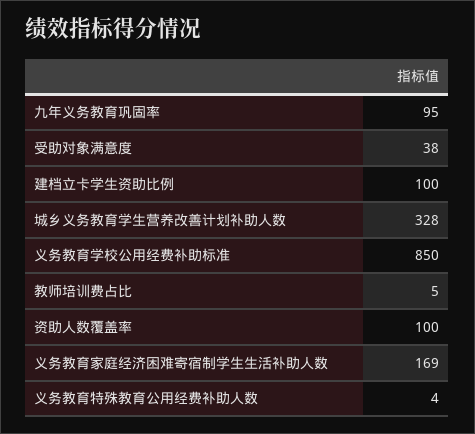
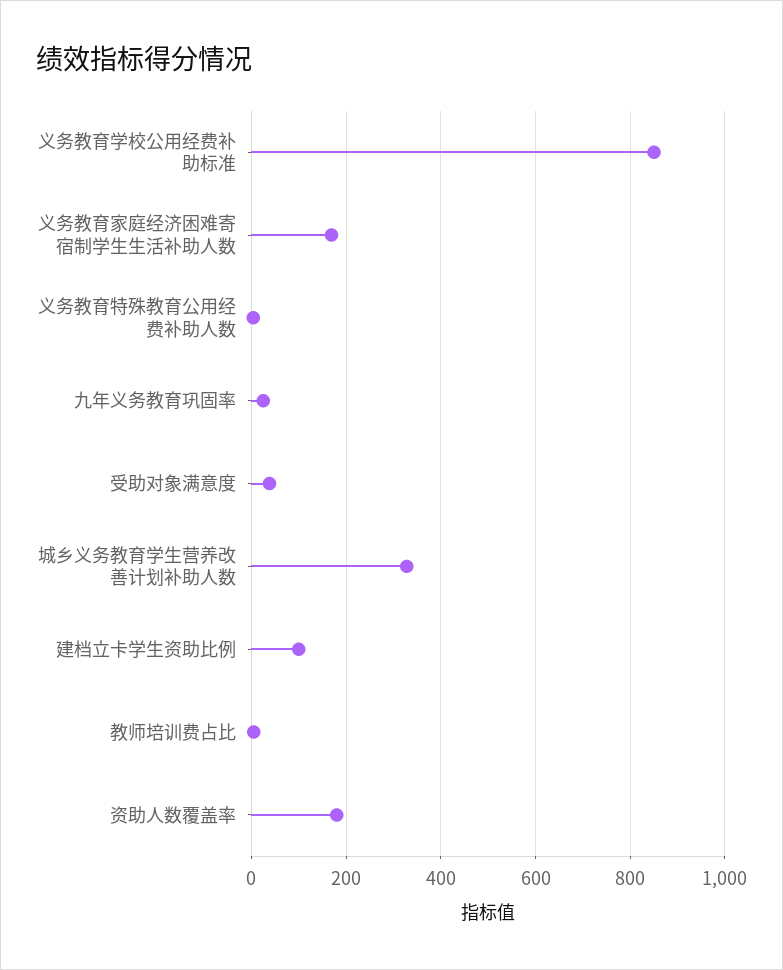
  {
-   "九年义务教育巩固率": 95,
+   "九年义务教育巩固率": 20,
    "受助对象满意度": 38,
    "建档立卡学生资助比例": 100,
    "城乡义务教育学生营养改善计划补助人数": 328,
    "义务教育学校公用经费补助标准": 850,
    "教师培训费占比": 5,
-   "资助人数覆盖率": 100,
+   "资助人数覆盖率": 180,
    "义务教育家庭经济困难寄宿制学生生活补助人数": 169,
    "义务教育特殊教育公用经费补助人数": 4
  }

